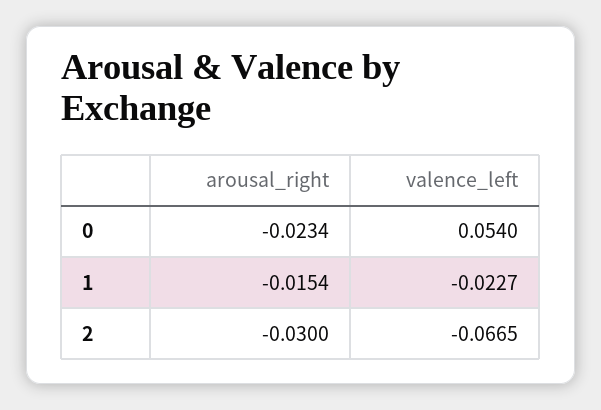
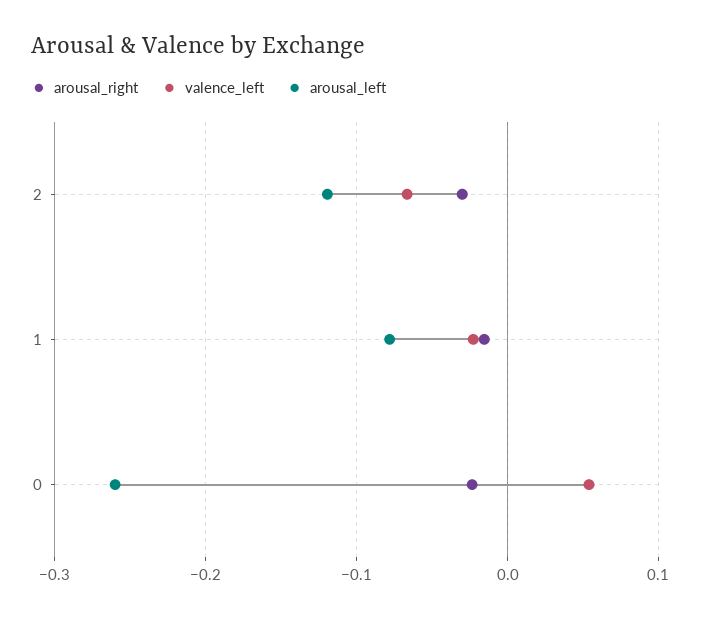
  {
    "arousal_right": {
      "0": -0.0234,
      "1": -0.0154,
      "2": -0.03
    },
    "valence_left": {
      "0": 0.054,
      "1": -0.0227,
      "2": -0.0665
-   }
+   },
+   "arousal_left": {
+     "2": -0.12,
+     "1": -0.08,
+     "0": -0.26
+   }
  }

